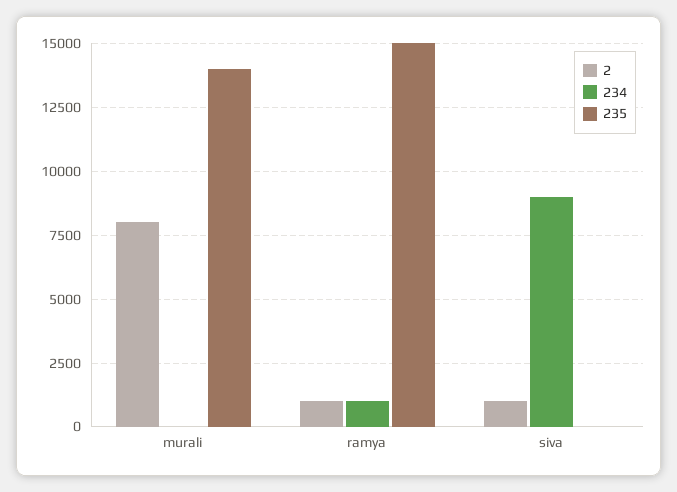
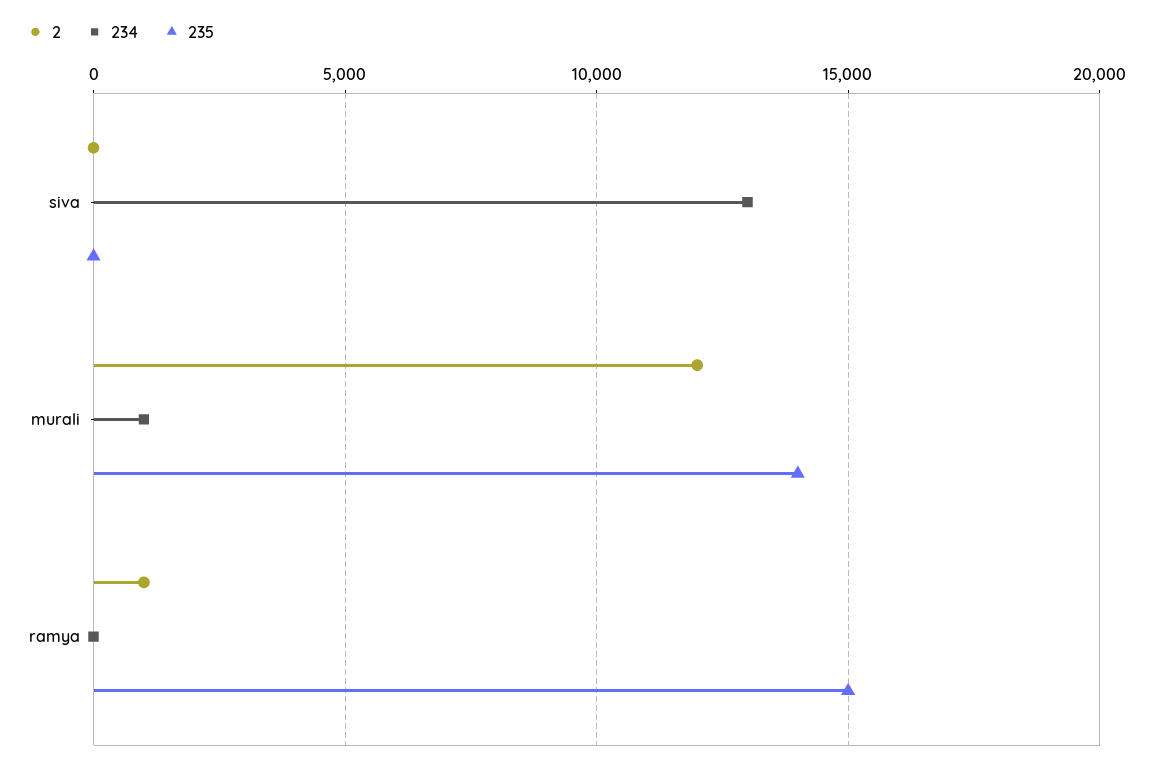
  {
    "2": {
-     "murali": 8000,
+     "murali": 12000,
      "ramya": 1000,
-     "siva": 1000
+     "siva": 0
    },
    "234": {
-     "murali": 0,
+     "murali": 1000,
-     "ramya": 1000,
+     "ramya": 0,
-     "siva": 9000
+     "siva": 13000
    },
    "235": {
      "murali": 14000,
      "ramya": 15000,
      "siva": 0
    }
  }

